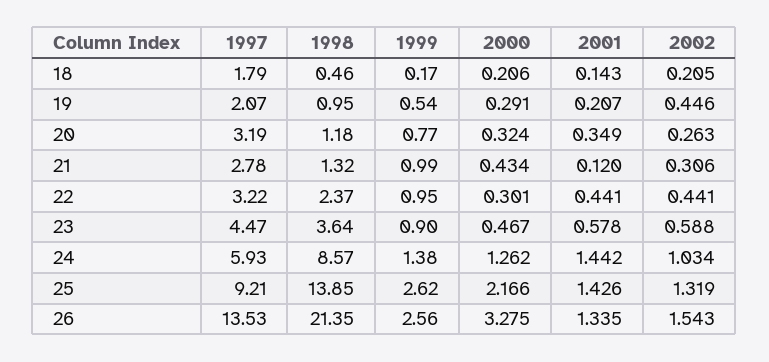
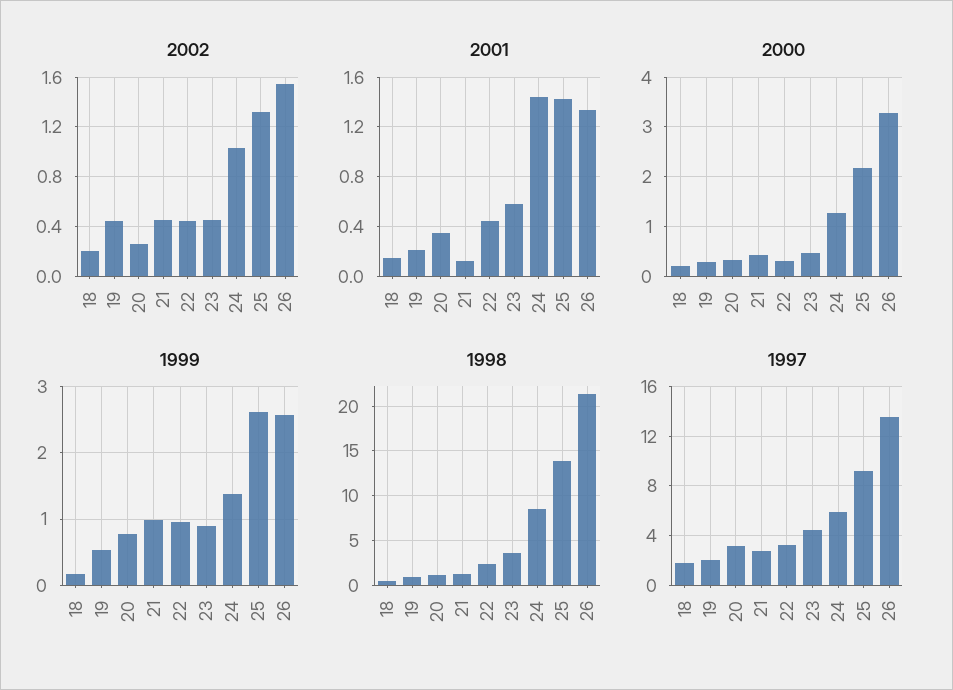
  {
    "1997": {
      "18": 1.79,
      "19": 2.07,
      "20": 3.19,
      "21": 2.78,
      "22": 3.22,
      "23": 4.47,
      "24": 5.93,
      "25": 9.21,
      "26": 13.53
    },
    "1998": {
      "18": 0.46,
      "19": 0.95,
      "20": 1.18,
      "21": 1.32,
      "22": 2.37,
      "23": 3.64,
      "24": 8.57,
      "25": 13.85,
      "26": 21.35
    },
    "1999": {
      "18": 0.17,
      "19": 0.54,
      "20": 0.77,
      "21": 0.99,
      "22": 0.95,
      "23": 0.9,
      "24": 1.38,
      "25": 2.62,
      "26": 2.56
    },
    "2000": {
      "18": 0.206,
      "19": 0.291,
      "20": 0.324,
      "21": 0.434,
      "22": 0.301,
      "23": 0.467,
      "24": 1.262,
      "25": 2.166,
      "26": 3.275
    },
    "2001": {
      "18": 0.143,
      "19": 0.207,
      "20": 0.349,
      "21": 0.12,
      "22": 0.441,
      "23": 0.578,
      "24": 1.442,
      "25": 1.426,
      "26": 1.335
    },
    "2002": {
      "18": 0.205,
      "19": 0.446,
      "20": 0.263,
-     "21": 0.306,
+     "21": 0.45,
      "22": 0.441,
-     "23": 0.588,
+     "23": 0.45,
      "24": 1.034,
      "25": 1.319,
      "26": 1.543
    }
  }

